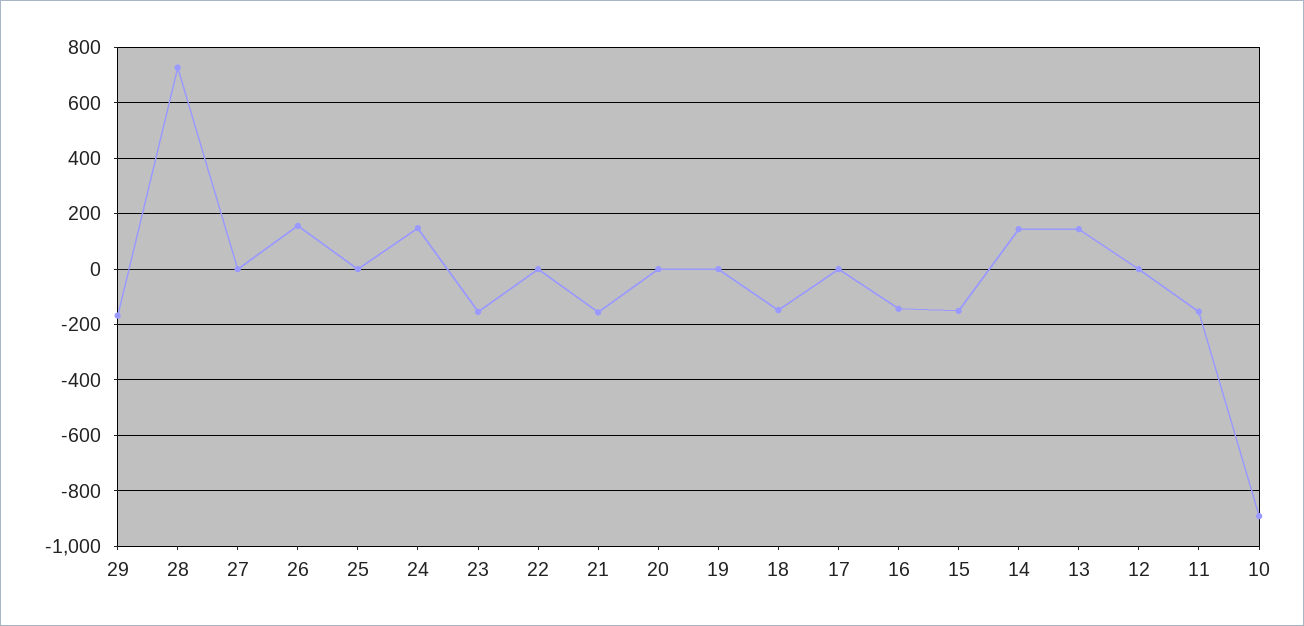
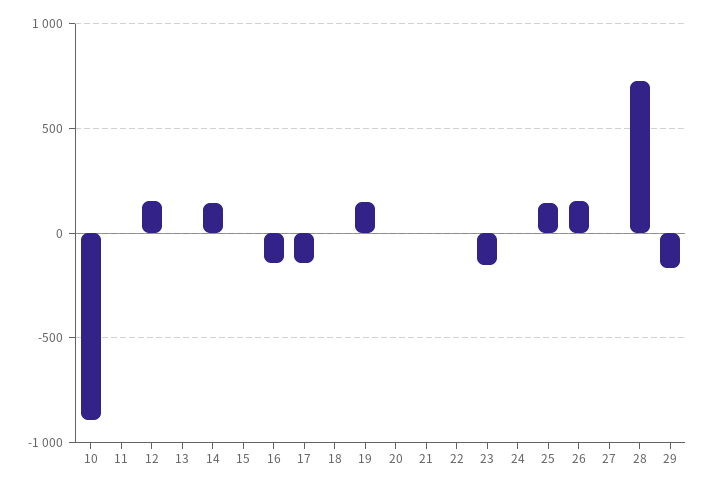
  {
    "29": -175,
    "28": 725,
    "27": 0,
    "26": 150,
-   "25": 0,
+   "25": 150,
-   "24": 150,
+   "24": 0,
    "23": -150,
    "22": 0,
-   "21": -150,
+   "21": 0,
    "20": 0,
-   "19": 0,
+   "19": 150,
-   "18": -150,
+   "18": 0,
-   "17": 0,
+   "17": -150,
    "16": -150,
-   "15": -150,
+   "15": 0,
    "14": 150,
-   "13": 150,
+   "13": 0,
-   "12": 0,
+   "12": 150,
-   "11": -150,
+   "11": 0,
    "10": -900
  }

